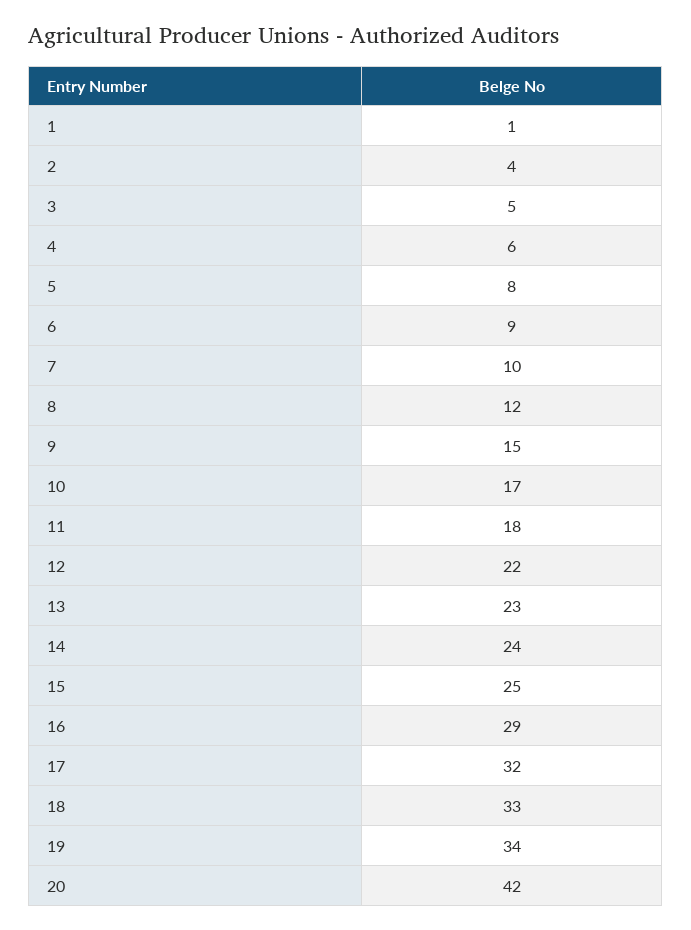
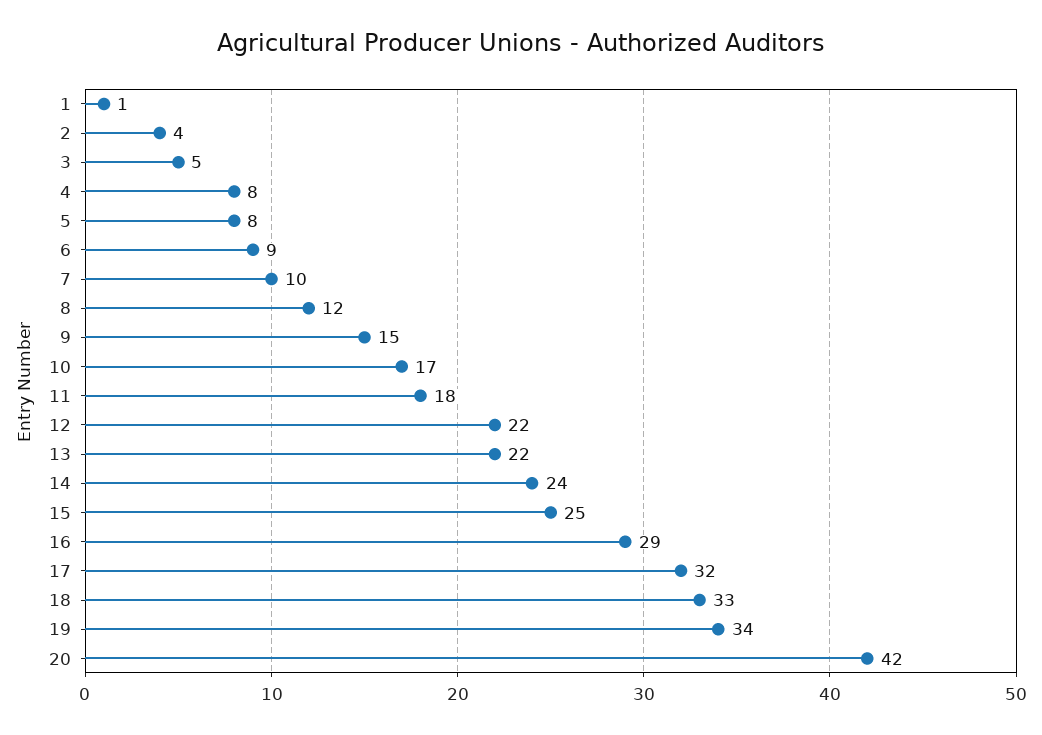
  {
    "1": 1,
    "2": 4,
    "3": 5,
-   "4": 6,
+   "4": 8,
    "5": 8,
    "6": 9,
    "7": 10,
    "8": 12,
    "9": 15,
    "10": 17,
    "11": 18,
    "12": 22,
-   "13": 23,
+   "13": 22,
    "14": 24,
    "15": 25,
    "16": 29,
    "17": 32,
    "18": 33,
    "19": 34,
    "20": 42
  }

